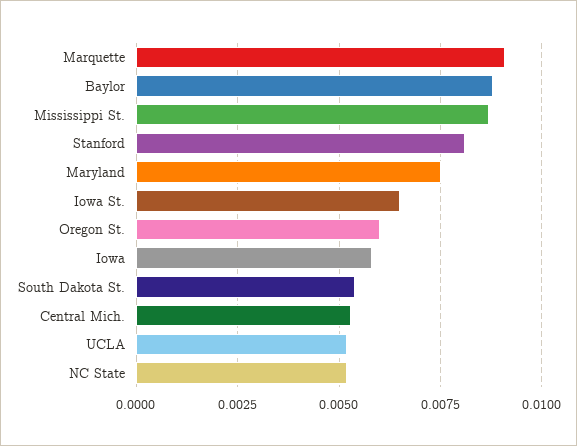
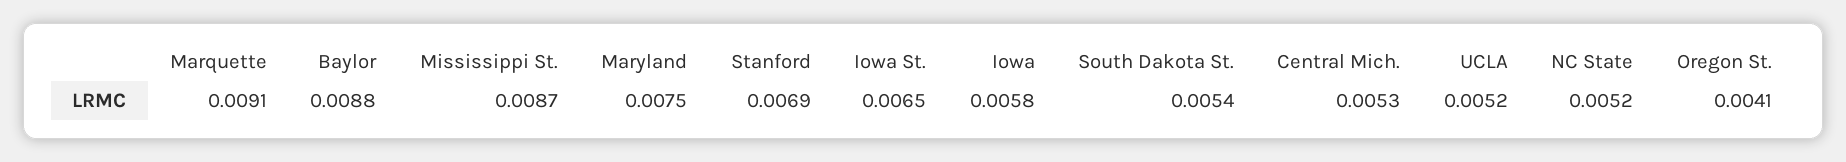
  {
    "Marquette": 0.0091,
    "Baylor": 0.0088,
    "Mississippi St.": 0.0087,
-   "Stanford": 0.008,
+   "Stanford": 0.0069,
    "Maryland": 0.0075,
    "Iowa St.": 0.0065,
-   "Oregon St.": 0.006,
+   "Oregon St.": 0.0041,
    "Iowa": 0.0058,
    "South Dakota St.": 0.0054,
    "Central Mich.": 0.0053,
    "UCLA": 0.0052,
    "NC State": 0.0052
  }

